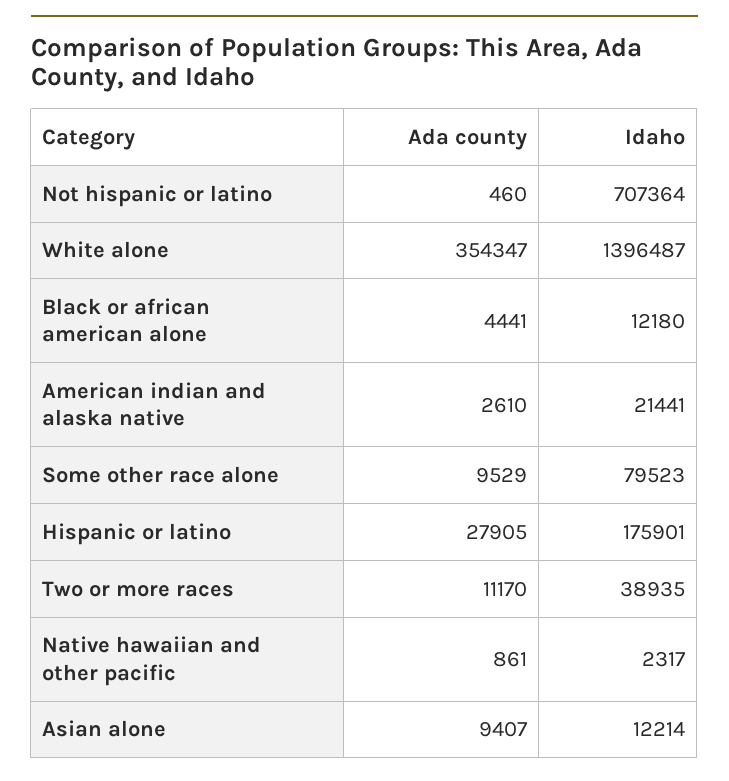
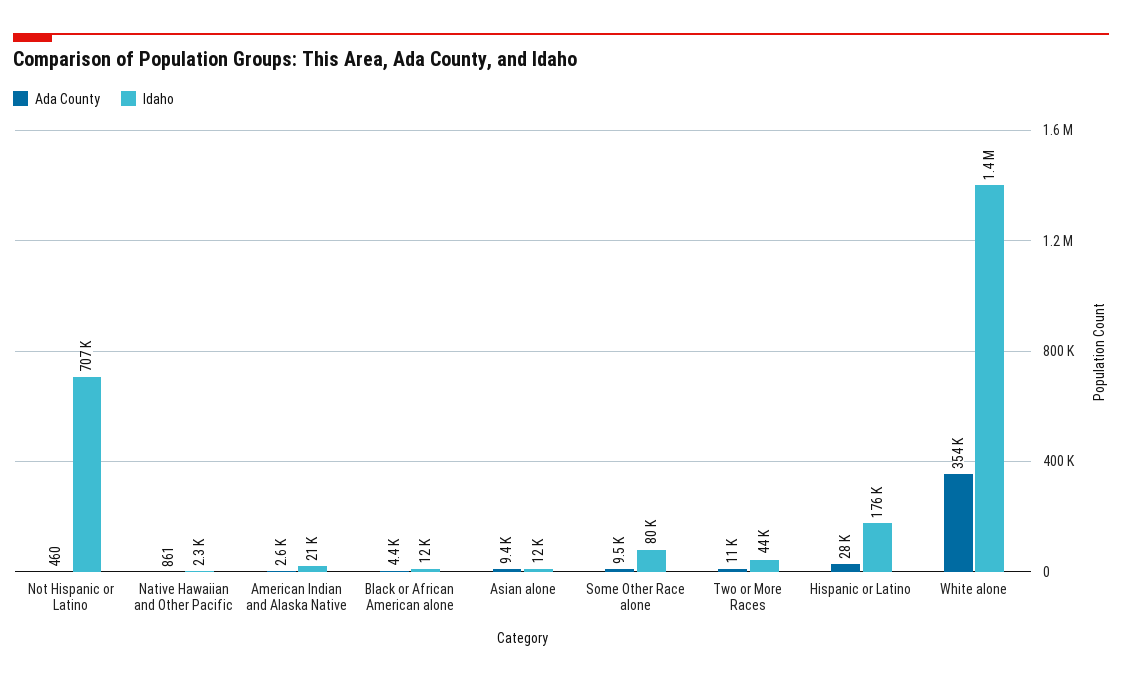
  {
    "Ada county": {
      "Not hispanic or latino": 460,
      "White alone": 354347,
      "Black or african american alone": 4441,
      "American indian and alaska native": 2610,
      "Some other race alone": 9529,
      "Hispanic or latino": 27905,
      "Two or more races": 11170,
      "Native hawaiian and other pacific": 861,
      "Asian alone": 9407
    },
    "Idaho": {
      "Not hispanic or latino": 707364,
      "White alone": 1396487,
      "Black or african american alone": 12180,
      "American indian and alaska native": 21441,
      "Some other race alone": 79523,
      "Hispanic or latino": 175901,
-     "Two or more races": 38935,
+     "Two or more races": 44000,
      "Native hawaiian and other pacific": 2317,
      "Asian alone": 12214
    }
  }

